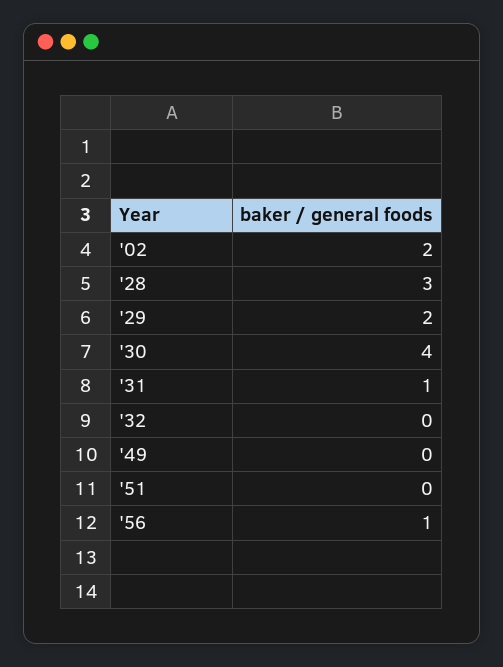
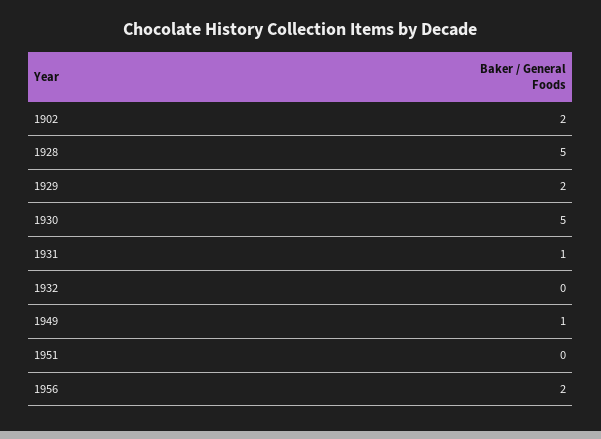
  {
    "'02": 2,
-   "'28": 3,
+   "'28": 5,
    "'29": 2,
-   "'30": 4,
+   "'30": 5,
    "'31": 1,
    "'32": 0,
-   "'49": 0,
+   "'49": 1,
    "'51": 0,
-   "'56": 1
+   "'56": 2
  }

